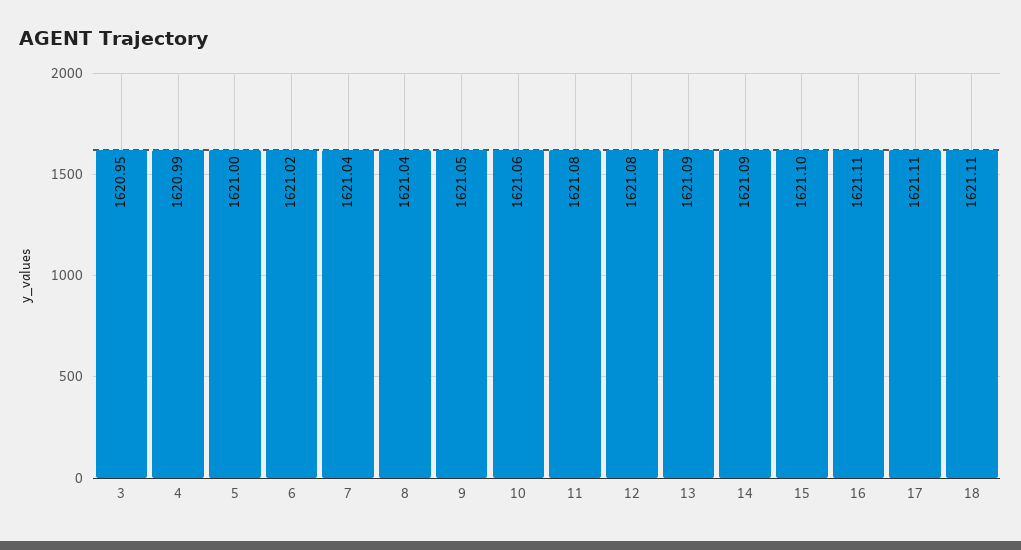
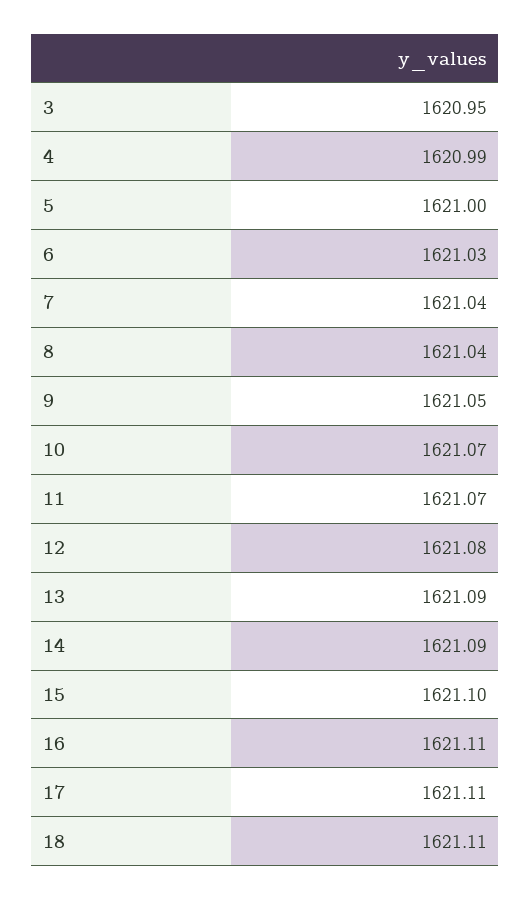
  {
    "3": 1620.95,
    "4": 1620.99,
    "5": 1621,
-   "6": 1621.02,
+   "6": 1621.03,
    "7": 1621.04,
    "8": 1621.04,
    "9": 1621.05,
-   "10": 1621.06,
+   "10": 1621.07,
-   "11": 1621.08,
+   "11": 1621.07,
    "12": 1621.08,
    "13": 1621.09,
    "14": 1621.09,
    "15": 1621.1,
    "16": 1621.11,
    "17": 1621.11,
    "18": 1621.11
  }

